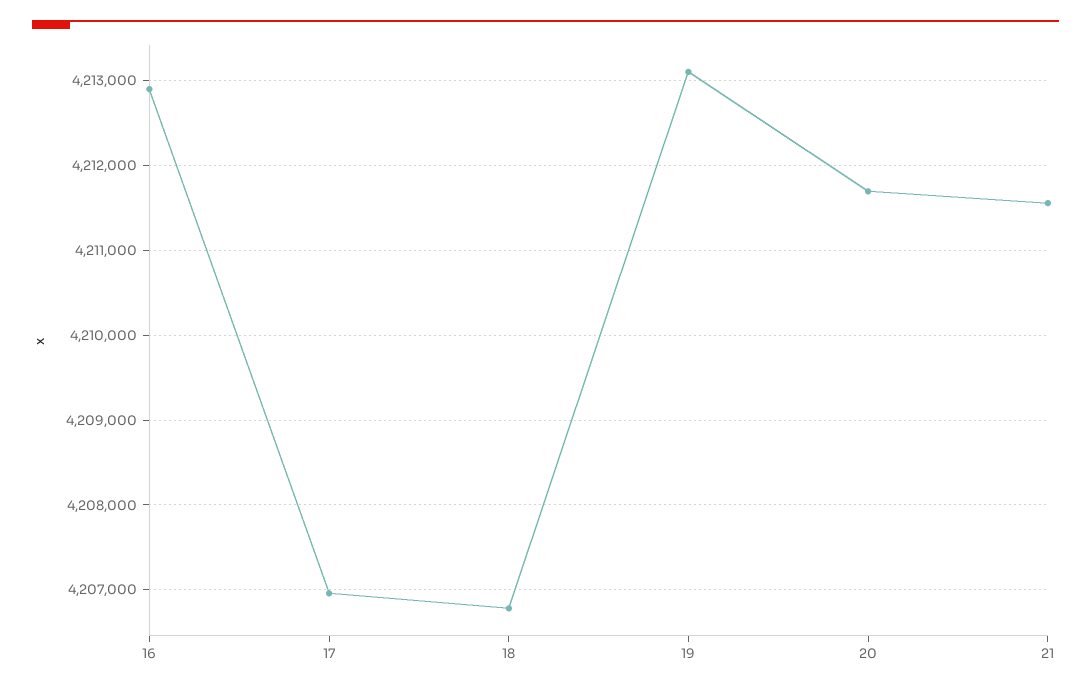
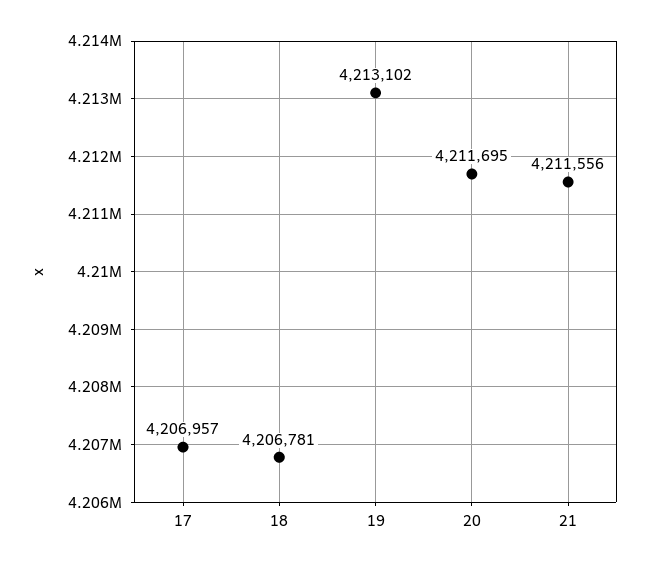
  {
-   "16": 4212900,
    "17": 4206957,
    "18": 4206781,
    "19": 4213102,
    "20": 4211695,
    "21": 4211556
  }

